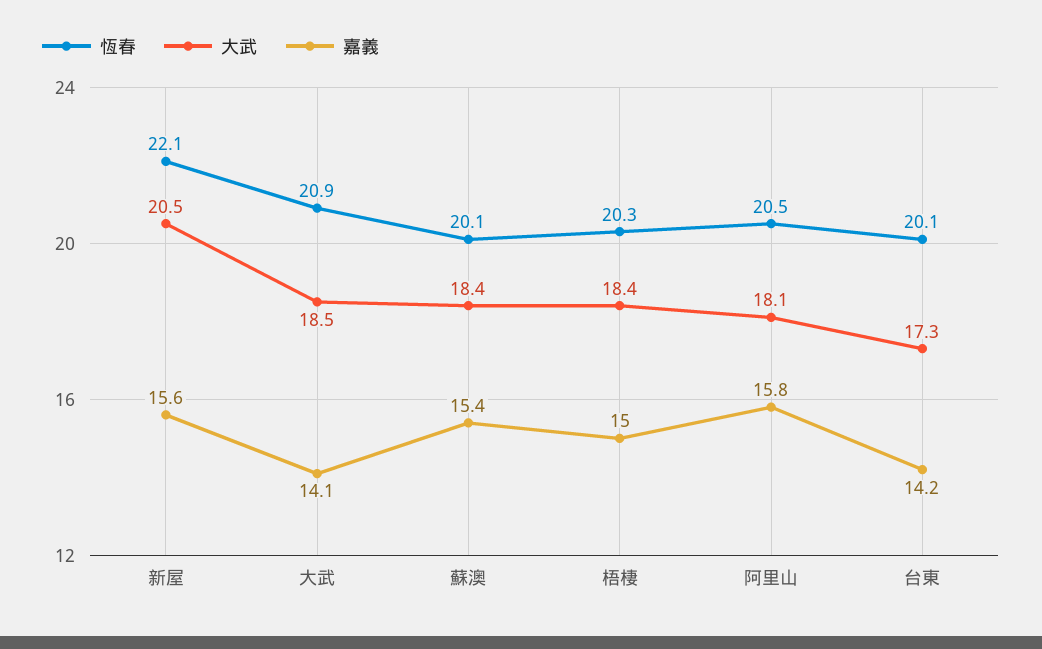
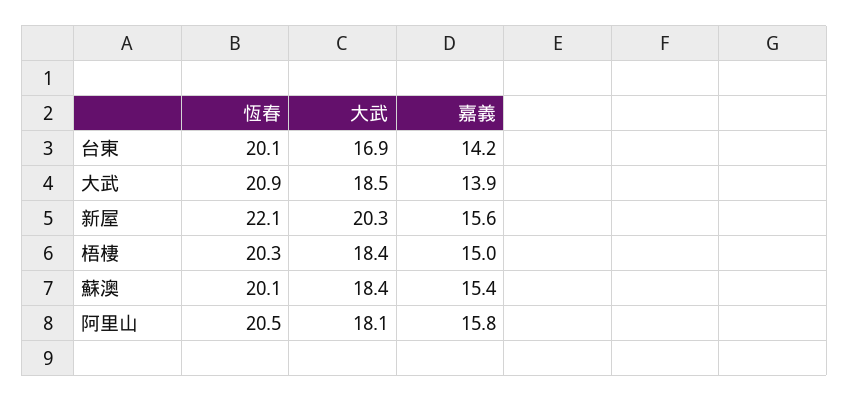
  {
    "恆春": {
      "新屋": 22.1,
      "大武": 20.9,
      "蘇澳": 20.1,
      "梧棲": 20.3,
      "阿里山": 20.5,
      "台東": 20.1
    },
    "大武": {
-     "新屋": 20.5,
+     "新屋": 20.3,
      "大武": 18.5,
      "蘇澳": 18.4,
      "梧棲": 18.4,
      "阿里山": 18.1,
-     "台東": 17.3
+     "台東": 16.9
    },
    "嘉義": {
      "新屋": 15.6,
-     "大武": 14.1,
+     "大武": 13.9,
      "蘇澳": 15.4,
      "梧棲": 15,
      "阿里山": 15.8,
      "台東": 14.2
    }
  }

